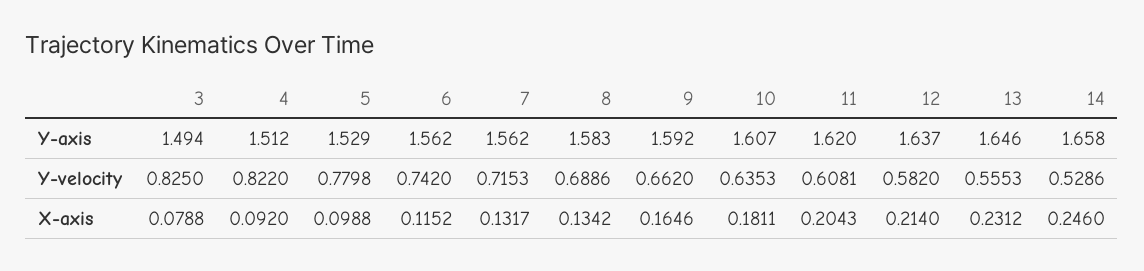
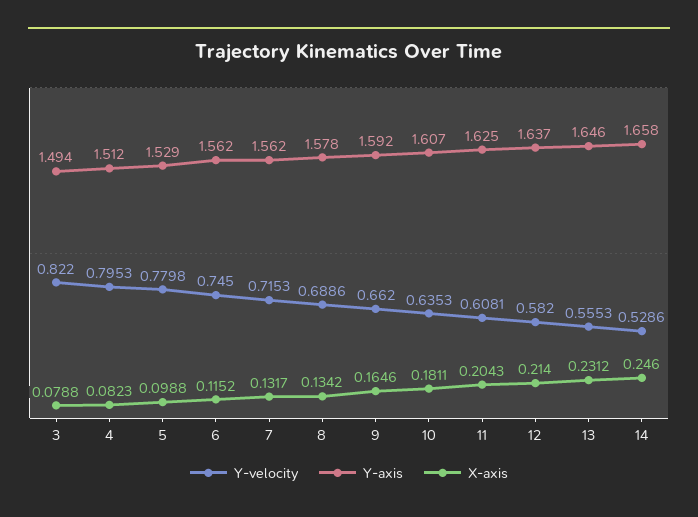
  {
    "Y-axis": {
      "3": 1.494,
      "4": 1.512,
      "5": 1.529,
      "6": 1.562,
      "7": 1.562,
-     "8": 1.583,
+     "8": 1.578,
      "9": 1.592,
      "10": 1.607,
-     "11": 1.62,
+     "11": 1.625,
      "12": 1.637,
      "13": 1.646,
      "14": 1.658
    },
    "Y-velocity": {
-     "3": 0.825,
+     "3": 0.822,
-     "4": 0.822,
+     "4": 0.7953,
      "5": 0.7798,
-     "6": 0.742,
+     "6": 0.745,
      "7": 0.7153,
      "8": 0.6886,
      "9": 0.662,
      "10": 0.6353,
      "11": 0.6081,
      "12": 0.582,
      "13": 0.5553,
      "14": 0.5286
    },
    "X-axis": {
      "3": 0.0788,
-     "4": 0.092,
+     "4": 0.0823,
      "5": 0.0988,
      "6": 0.1152,
      "7": 0.1317,
      "8": 0.1342,
      "9": 0.1646,
      "10": 0.1811,
      "11": 0.2043,
      "12": 0.214,
      "13": 0.2312,
      "14": 0.246
    }
  }

